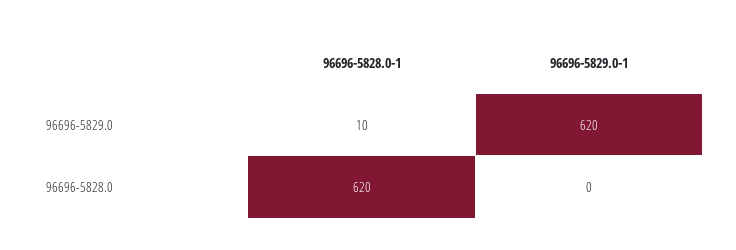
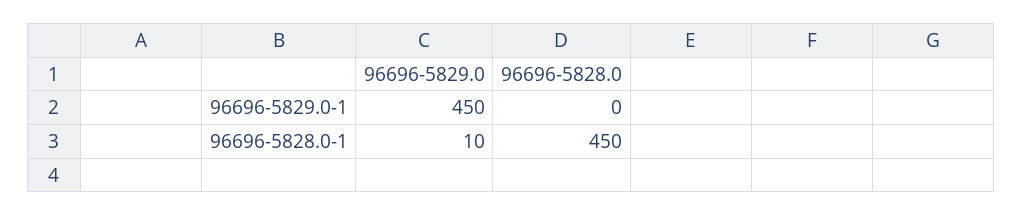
  {
    "96696-5828.0-1": {
      "96696-5829.0": 10,
-     "96696-5828.0": 620
+     "96696-5828.0": 450
    },
    "96696-5829.0-1": {
-     "96696-5829.0": 620,
+     "96696-5829.0": 450,
      "96696-5828.0": 0
    }
  }

